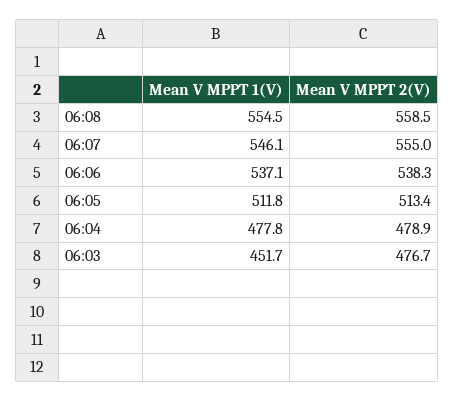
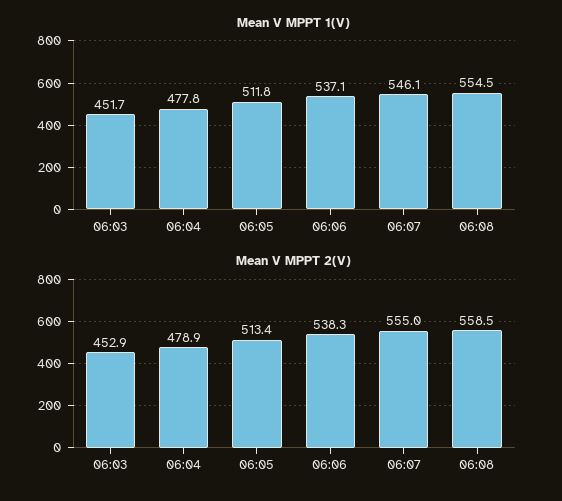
  {
    "Mean V MPPT 1(V)": {
      "06:08": 554.5,
      "06:07": 546.1,
      "06:06": 537.1,
      "06:05": 511.8,
      "06:04": 477.8,
      "06:03": 451.7
    },
    "Mean V MPPT 2(V)": {
      "06:08": 558.5,
      "06:07": 555,
      "06:06": 538.3,
      "06:05": 513.4,
      "06:04": 478.9,
-     "06:03": 476.7
+     "06:03": 452.9
    }
  }

